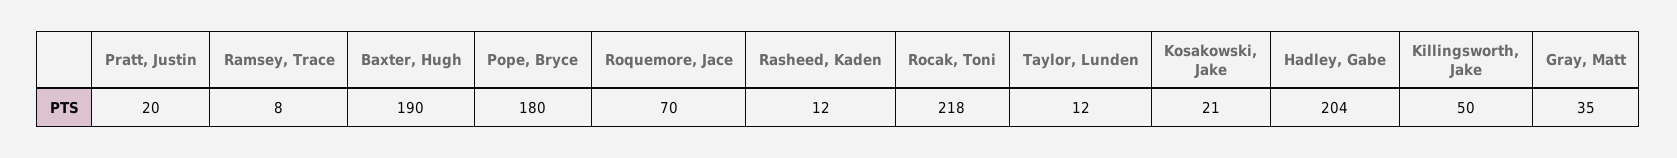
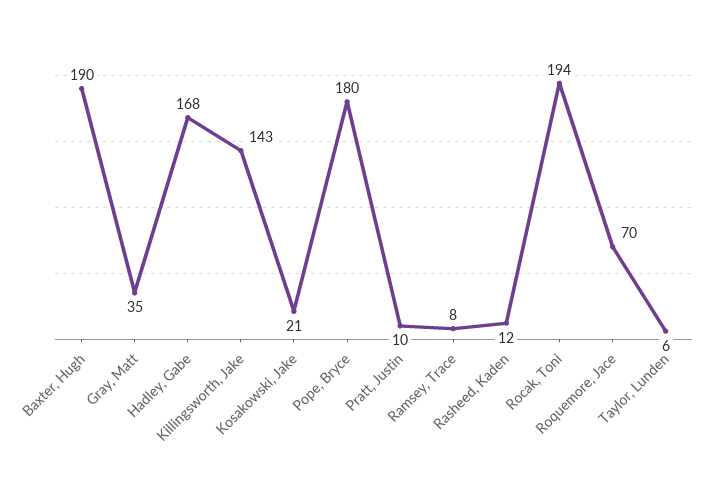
  {
-   "Pratt, Justin": 20,
+   "Pratt, Justin": 10,
    "Ramsey, Trace": 8,
    "Baxter, Hugh": 190,
    "Pope, Bryce": 180,
    "Roquemore, Jace": 70,
    "Rasheed, Kaden": 12,
-   "Rocak, Toni": 218,
+   "Rocak, Toni": 194,
-   "Taylor, Lunden": 12,
+   "Taylor, Lunden": 6,
    "Kosakowski, Jake": 21,
-   "Hadley, Gabe": 204,
+   "Hadley, Gabe": 168,
-   "Killingsworth, Jake": 50,
+   "Killingsworth, Jake": 143,
    "Gray, Matt": 35
  }

